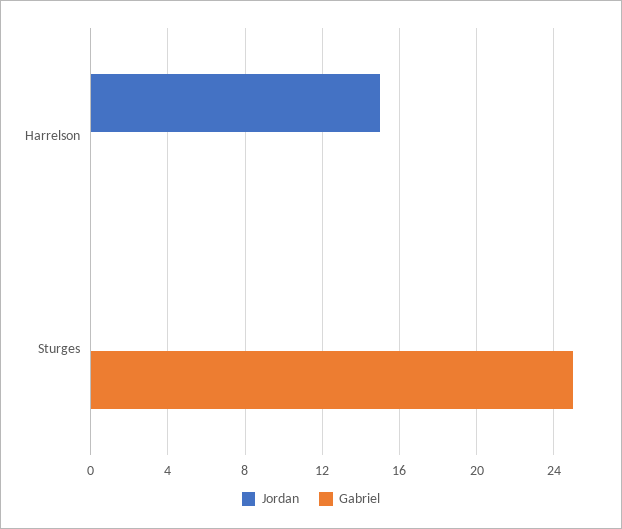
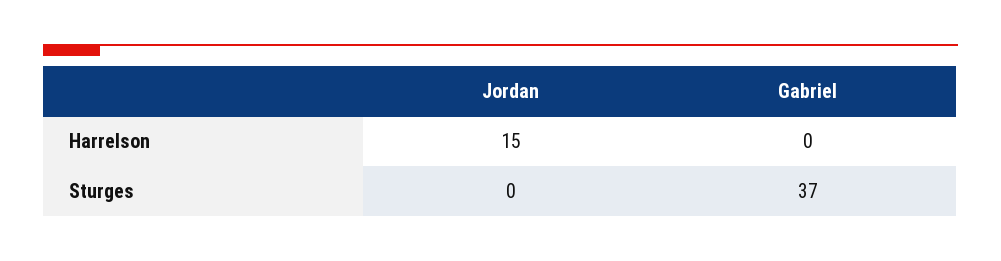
  {
    "Jordan": {
      "Harrelson": 15,
      "Sturges": 0
    },
    "Gabriel": {
      "Harrelson": 0,
-     "Sturges": 25
+     "Sturges": 37
    }
  }

